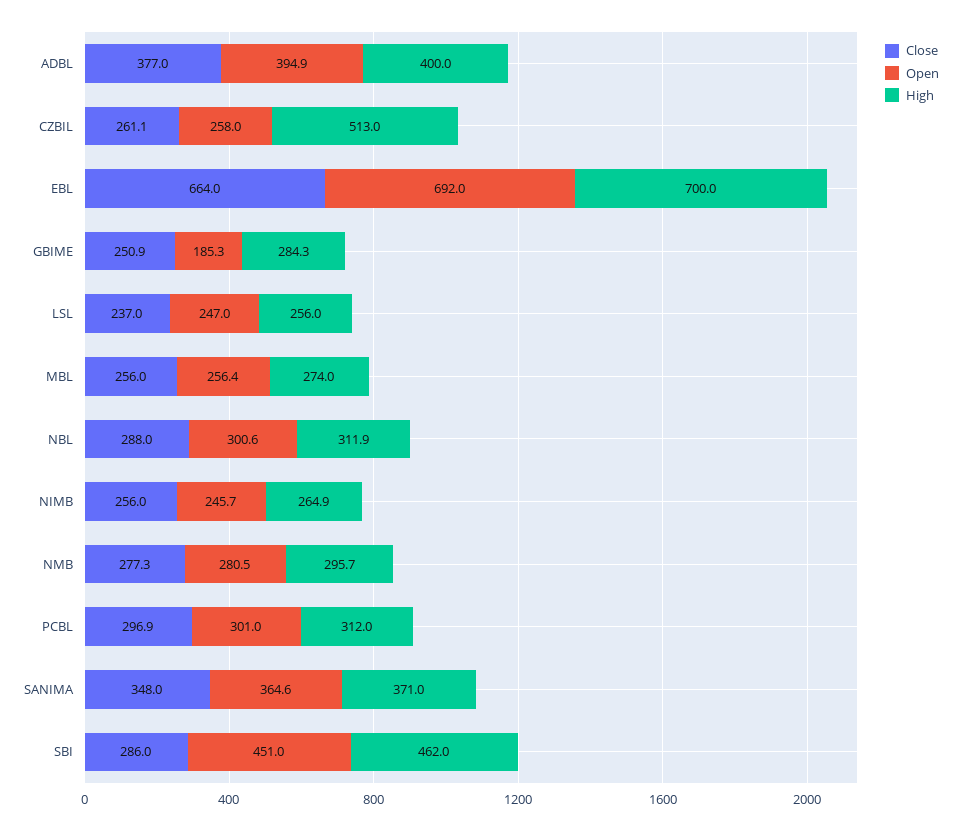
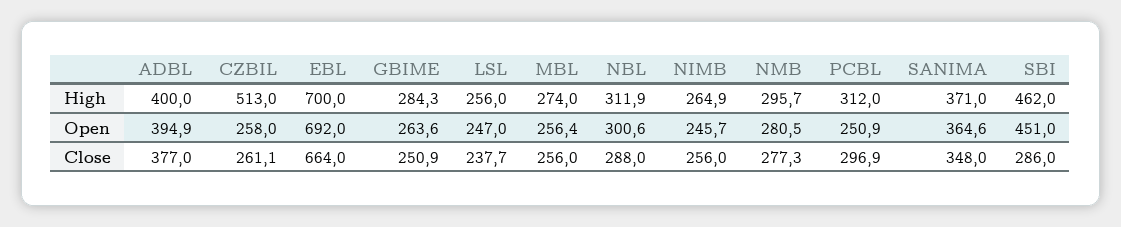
  {
    "Close": {
      "ADBL": 377,
      "CZBIL": 261.1,
      "EBL": 664,
      "GBIME": 250.9,
-     "LSL": 237,
+     "LSL": 237.7,
      "MBL": 256,
      "NBL": 288,
      "NIMB": 256,
      "NMB": 277.3,
      "PCBL": 296.9,
      "SANIMA": 348,
      "SBI": 286
    },
    "Open": {
      "ADBL": 394.9,
      "CZBIL": 258,
      "EBL": 692,
-     "GBIME": 185.3,
+     "GBIME": 263.6,
      "LSL": 247,
      "MBL": 256.4,
      "NBL": 300.6,
      "NIMB": 245.7,
      "NMB": 280.5,
-     "PCBL": 301,
+     "PCBL": 250.9,
      "SANIMA": 364.6,
      "SBI": 451
    },
    "High": {
      "ADBL": 400,
      "CZBIL": 513,
      "EBL": 700,
      "GBIME": 284.3,
      "LSL": 256,
      "MBL": 274,
      "NBL": 311.9,
      "NIMB": 264.9,
      "NMB": 295.7,
      "PCBL": 312,
      "SANIMA": 371,
      "SBI": 462
    }
  }

